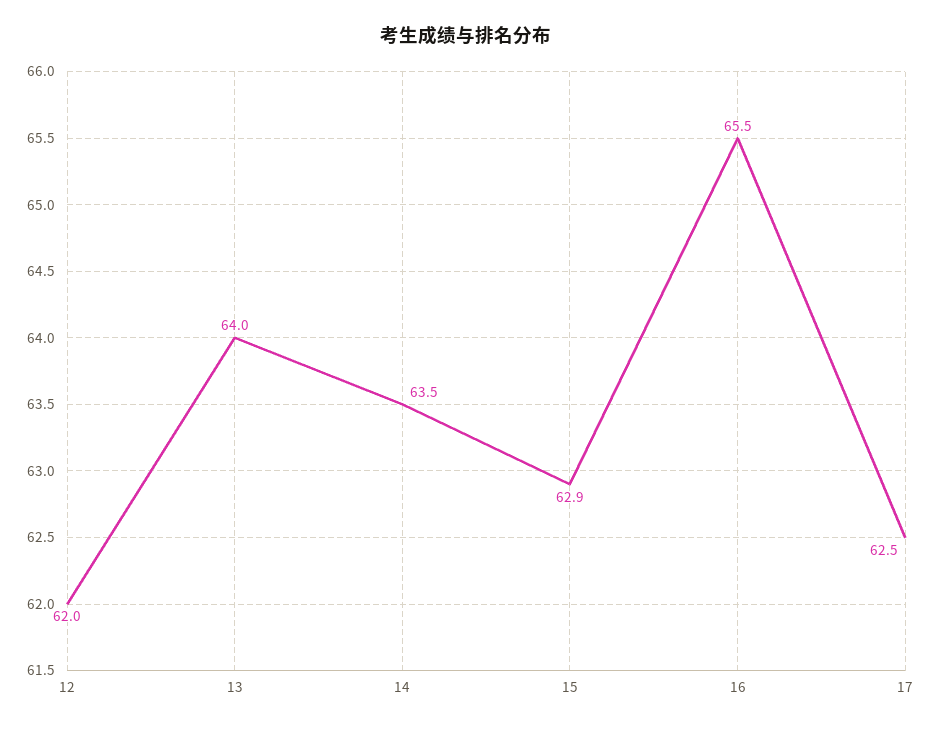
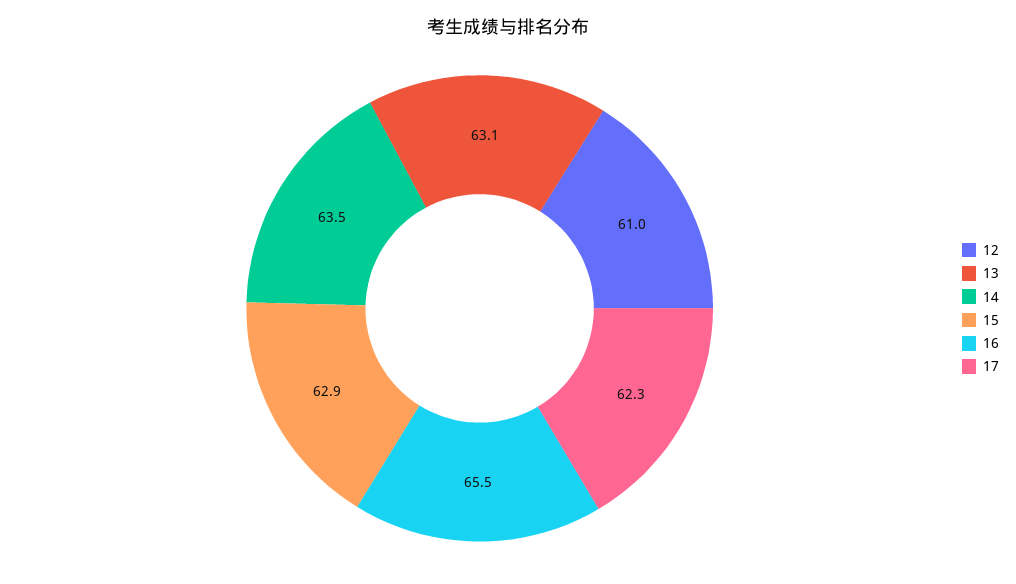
  {
-   "12": 62,
+   "12": 61,
-   "13": 64,
+   "13": 63.1,
    "14": 63.5,
    "15": 62.9,
    "16": 65.5,
-   "17": 62.5
+   "17": 62.3
  }

